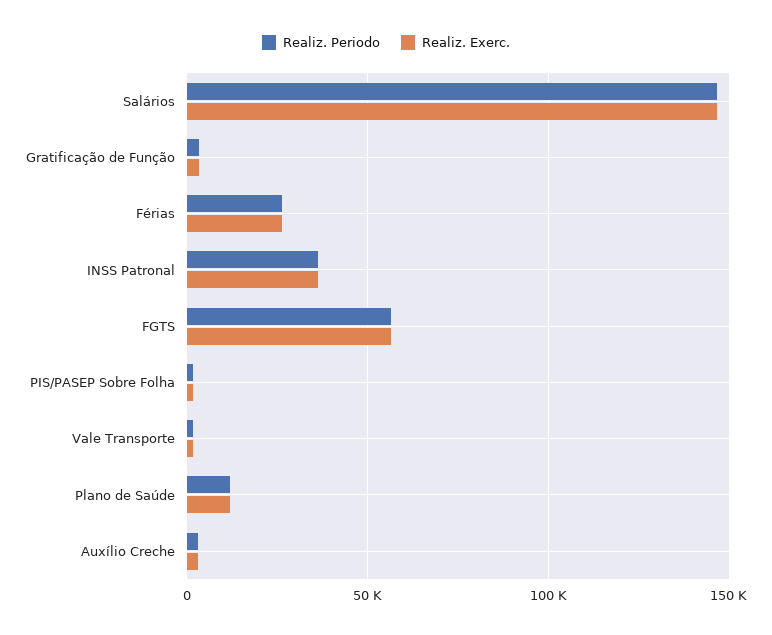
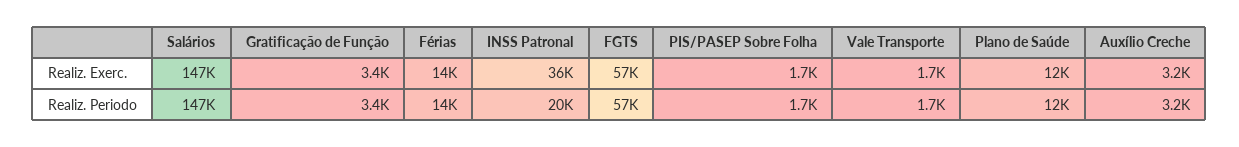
  {
    "Realiz. Periodo": {
      "Salários": 147000,
      "Gratificação de Função": 3400,
-     "Férias": 25000,
+     "Férias": 14000,
-     "INSS Patronal": 35000,
+     "INSS Patronal": 20000,
      "FGTS": 57000,
      "PIS/PASEP Sobre Folha": 1700,
      "Vale Transporte": 1700,
      "Plano de Saúde": 12000,
      "Auxílio Creche": 3200
    },
    "Realiz. Exerc.": {
      "Salários": 147000,
      "Gratificação de Função": 3400,
-     "Férias": 25000,
+     "Férias": 14000,
      "INSS Patronal": 36000,
      "FGTS": 57000,
      "PIS/PASEP Sobre Folha": 1700,
      "Vale Transporte": 1700,
      "Plano de Saúde": 12000,
      "Auxílio Creche": 3200
    }
  }

